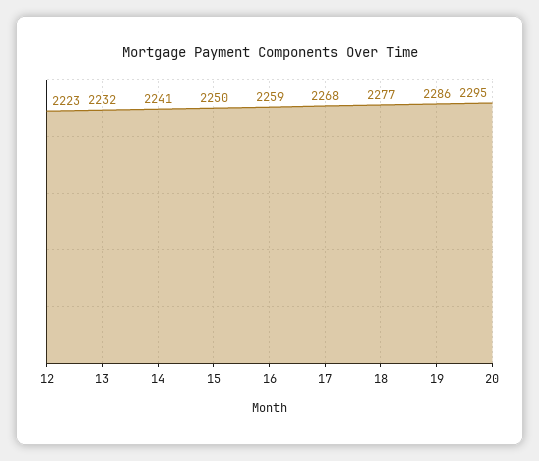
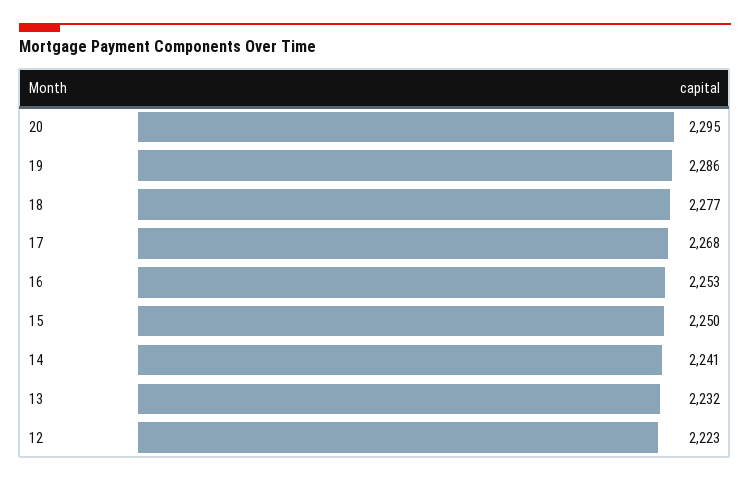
  {
    "12": 2223,
    "13": 2232,
    "14": 2241,
    "15": 2250,
-   "16": 2259,
+   "16": 2253,
    "17": 2268,
    "18": 2277,
    "19": 2286,
    "20": 2295
  }

